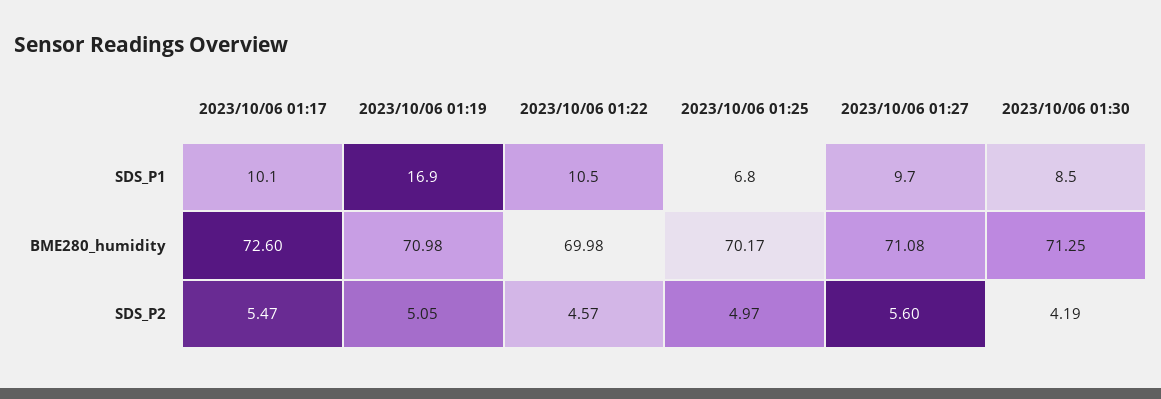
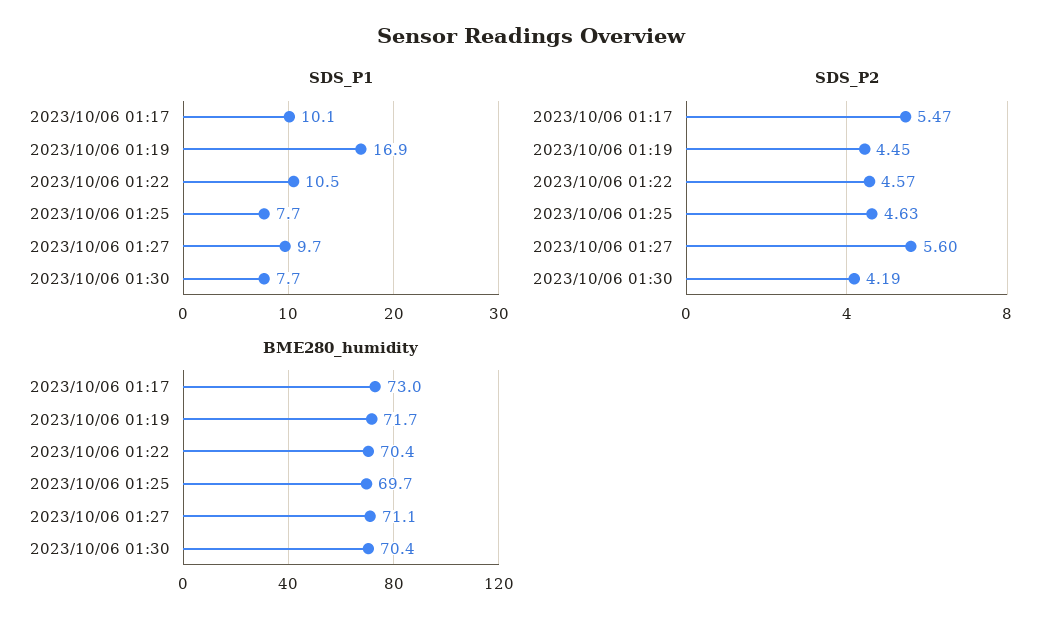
  {
    "SDS_P1": {
      "2023/10/06 01:17": 10.1,
      "2023/10/06 01:19": 16.9,
      "2023/10/06 01:22": 10.5,
-     "2023/10/06 01:25": 6.8,
+     "2023/10/06 01:25": 7.7,
      "2023/10/06 01:27": 9.7,
-     "2023/10/06 01:30": 8.5
+     "2023/10/06 01:30": 7.7
    },
    "BME280_humidity": {
-     "2023/10/06 01:17": 72.6,
+     "2023/10/06 01:17": 73,
-     "2023/10/06 01:19": 70.98,
+     "2023/10/06 01:19": 71.7,
-     "2023/10/06 01:22": 69.98,
+     "2023/10/06 01:22": 70.4,
-     "2023/10/06 01:25": 70.17,
+     "2023/10/06 01:25": 69.7,
      "2023/10/06 01:27": 71.08,
-     "2023/10/06 01:30": 71.25
+     "2023/10/06 01:30": 70.4
    },
    "SDS_P2": {
      "2023/10/06 01:17": 5.47,
-     "2023/10/06 01:19": 5.05,
+     "2023/10/06 01:19": 4.45,
      "2023/10/06 01:22": 4.57,
-     "2023/10/06 01:25": 4.97,
+     "2023/10/06 01:25": 4.63,
      "2023/10/06 01:27": 5.6,
      "2023/10/06 01:30": 4.19
    }
  }

